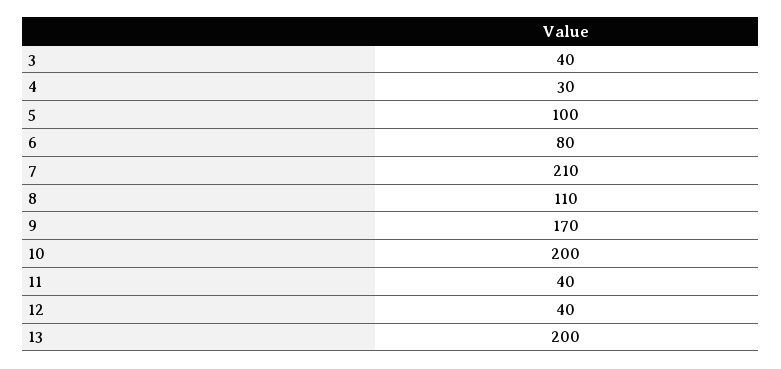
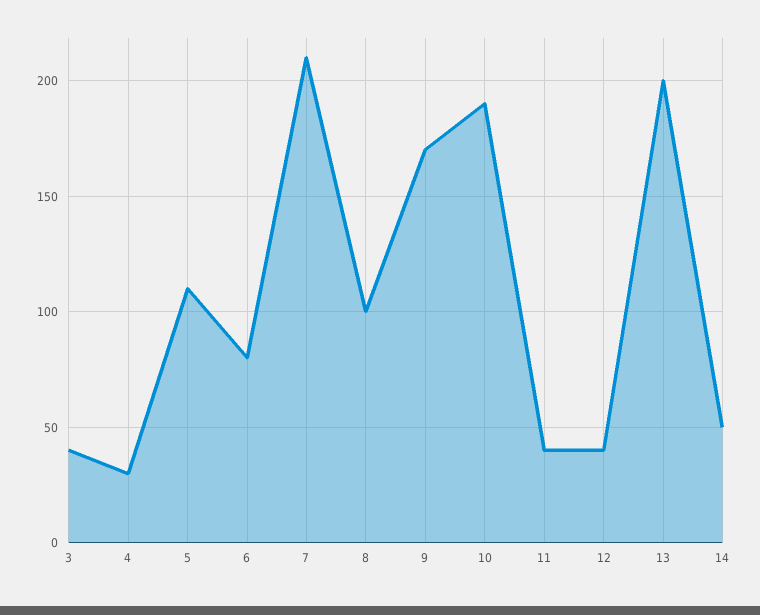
  {
    "3": 40,
    "4": 30,
-   "5": 100,
+   "5": 110,
    "6": 80,
    "7": 210,
-   "8": 110,
+   "8": 100,
    "9": 170,
-   "10": 200,
+   "10": 190,
    "11": 40,
    "12": 40,
-   "13": 200
+   "13": 200,
+   "14": 50
  }

